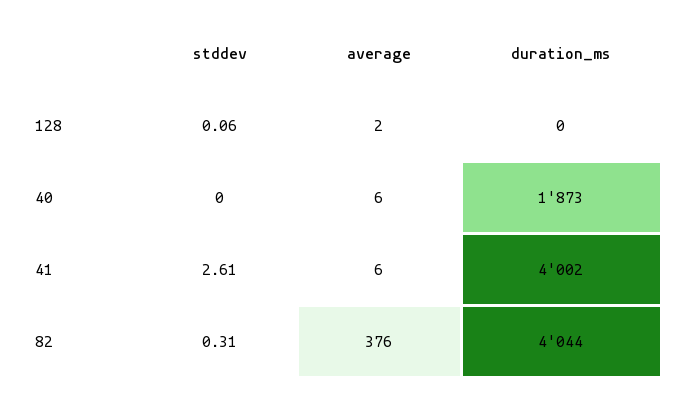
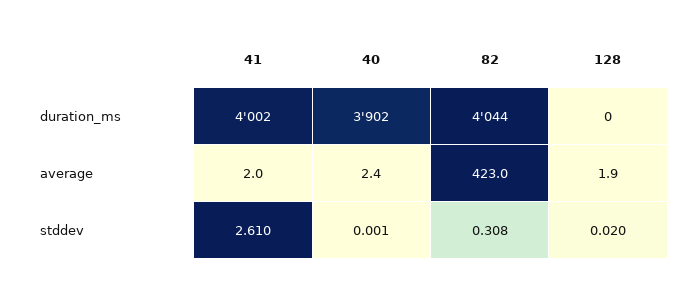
  {
    "stddev": {
-     "128": 0.06,
+     "128": 0.02,
      "40": 0.001,
      "41": 2.61,
      "82": 0.308
    },
    "average": {
      "128": 1.9,
-     "40": 6,
+     "40": 2.4,
-     "41": 6,
+     "41": 2,
-     "82": 376
+     "82": 423
    },
    "duration_ms": {
      "128": 0,
-     "40": 1873,
+     "40": 3902,
      "41": 4002,
      "82": 4044
    }
  }

